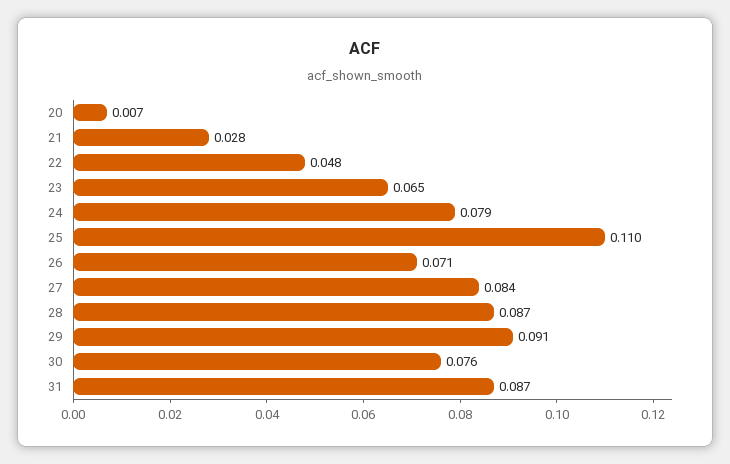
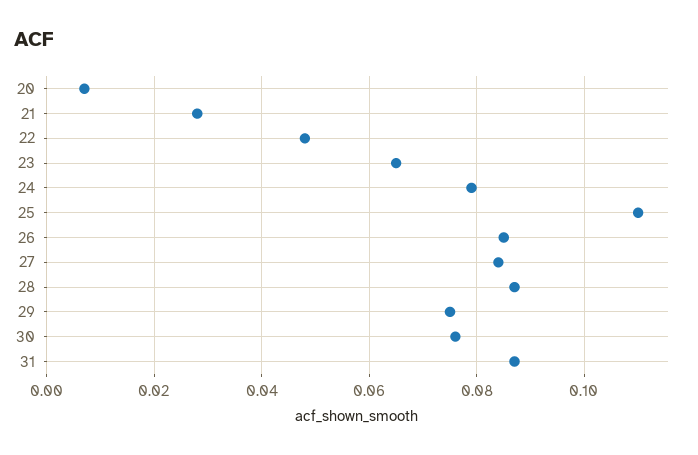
  {
    "20": 0.007,
    "21": 0.028,
    "22": 0.048,
    "23": 0.065,
    "24": 0.079,
    "25": 0.11,
-   "26": 0.071,
+   "26": 0.085,
    "27": 0.084,
    "28": 0.087,
-   "29": 0.091,
+   "29": 0.075,
    "30": 0.076,
    "31": 0.087
  }

